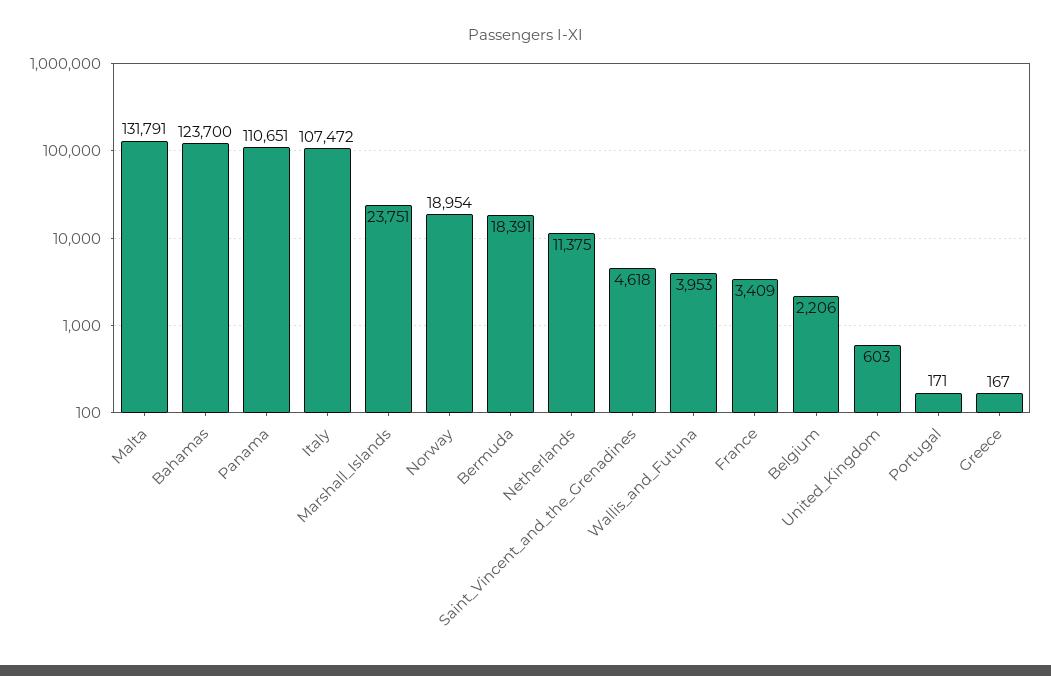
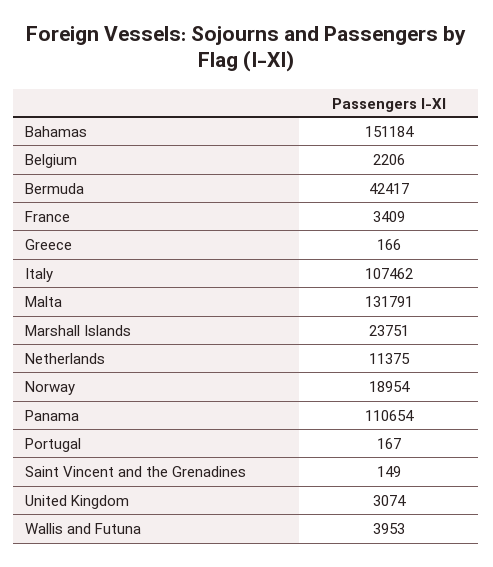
  {
    "Malta": 131791,
-   "Bahamas": 123700,
+   "Bahamas": 151184,
-   "Panama": 110651,
+   "Panama": 110654,
-   "Italy": 107472,
+   "Italy": 107462,
    "Marshall_Islands": 23751,
    "Norway": 18954,
-   "Bermuda": 18391,
+   "Bermuda": 42417,
    "Netherlands": 11375,
-   "Saint_Vincent_and_the_Grenadines": 4618,
+   "Saint_Vincent_and_the_Grenadines": 149,
    "Wallis_and_Futuna": 3953,
    "France": 3409,
    "Belgium": 2206,
-   "United_Kingdom": 603,
+   "United_Kingdom": 3074,
-   "Portugal": 171,
+   "Portugal": 167,
-   "Greece": 167
+   "Greece": 166
  }

